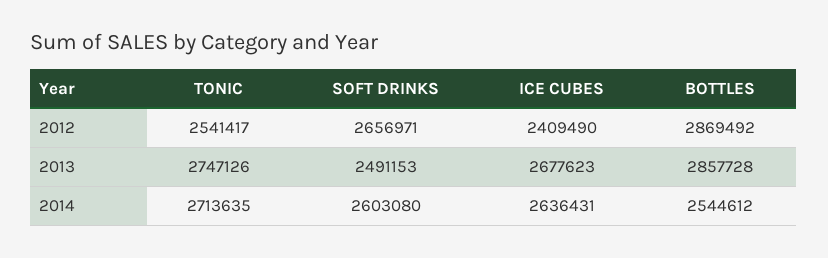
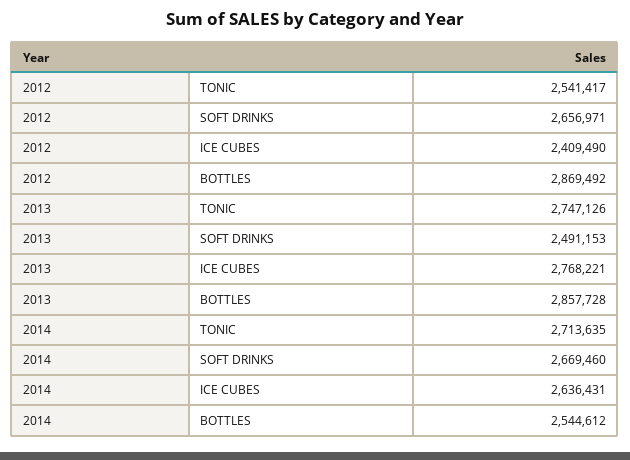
  {
    "TONIC": {
      "2012": 2541417,
      "2013": 2747126,
      "2014": 2713635
    },
    "SOFT DRINKS": {
      "2012": 2656971,
      "2013": 2491153,
-     "2014": 2603080
+     "2014": 2669460
    },
    "ICE CUBES": {
      "2012": 2409490,
-     "2013": 2677623,
+     "2013": 2768221,
      "2014": 2636431
    },
    "BOTTLES": {
      "2012": 2869492,
      "2013": 2857728,
      "2014": 2544612
    }
  }

